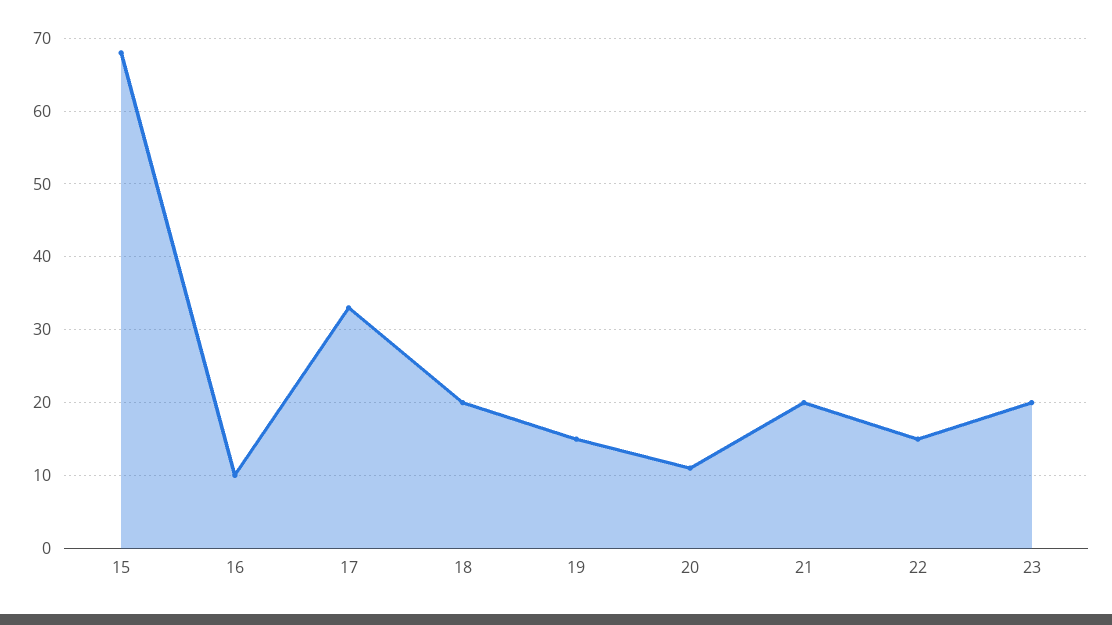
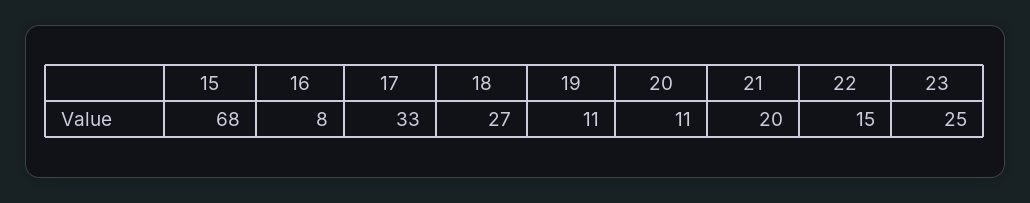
  {
    "15": 68,
-   "16": 10,
+   "16": 8,
    "17": 33,
-   "18": 20,
+   "18": 27,
-   "19": 15,
+   "19": 11,
    "20": 11,
    "21": 20,
    "22": 15,
-   "23": 20
+   "23": 25
  }

